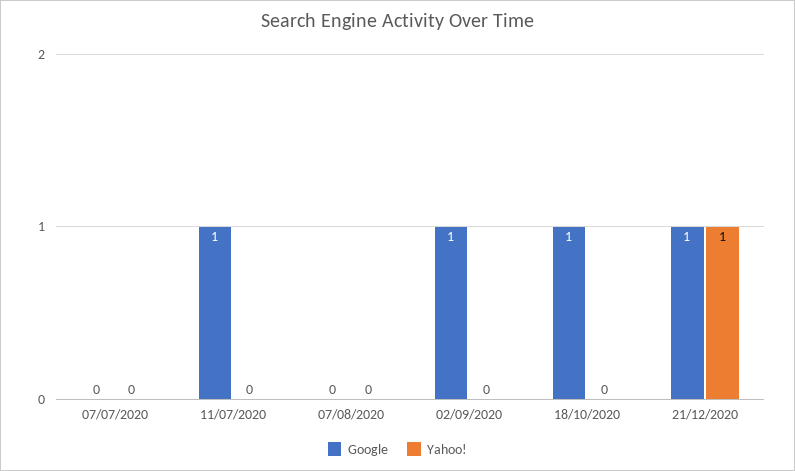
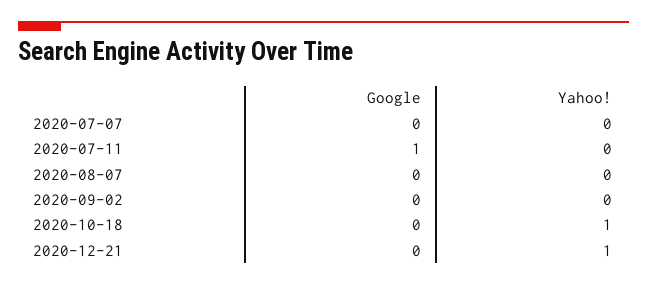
  {
    "Google": {
      "07/07/2020": 0,
      "11/07/2020": 1,
      "07/08/2020": 0,
-     "02/09/2020": 1,
+     "02/09/2020": 0,
-     "18/10/2020": 1,
+     "18/10/2020": 0,
-     "21/12/2020": 1
+     "21/12/2020": 0
    },
    "Yahoo!": {
      "07/07/2020": 0,
      "11/07/2020": 0,
      "07/08/2020": 0,
      "02/09/2020": 0,
-     "18/10/2020": 0,
+     "18/10/2020": 1,
      "21/12/2020": 1
    }
  }

